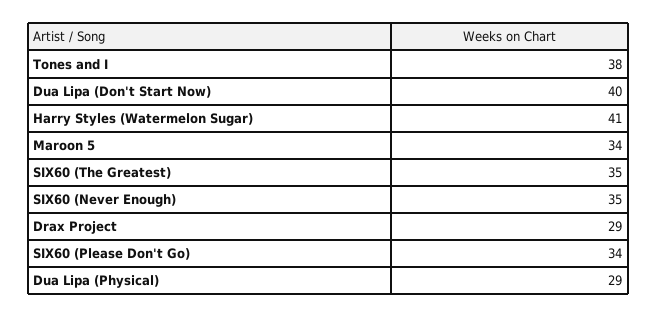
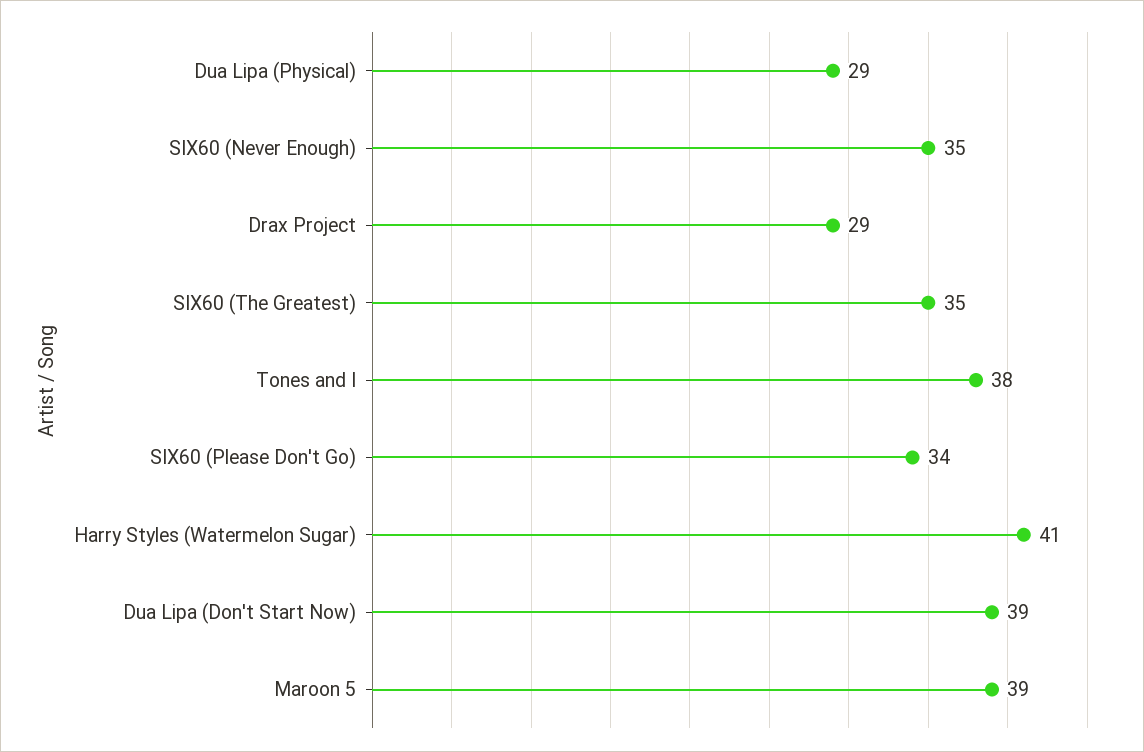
  {
    "Tones and I": 38,
-   "Dua Lipa (Don't Start Now)": 40,
+   "Dua Lipa (Don't Start Now)": 39,
    "Harry Styles (Watermelon Sugar)": 41,
-   "Maroon 5": 34,
+   "Maroon 5": 39,
    "SIX60 (The Greatest)": 35,
    "SIX60 (Never Enough)": 35,
    "Drax Project": 29,
    "SIX60 (Please Don't Go)": 34,
    "Dua Lipa (Physical)": 29
  }

